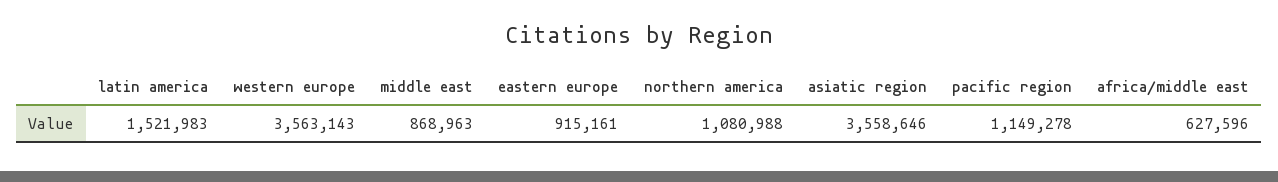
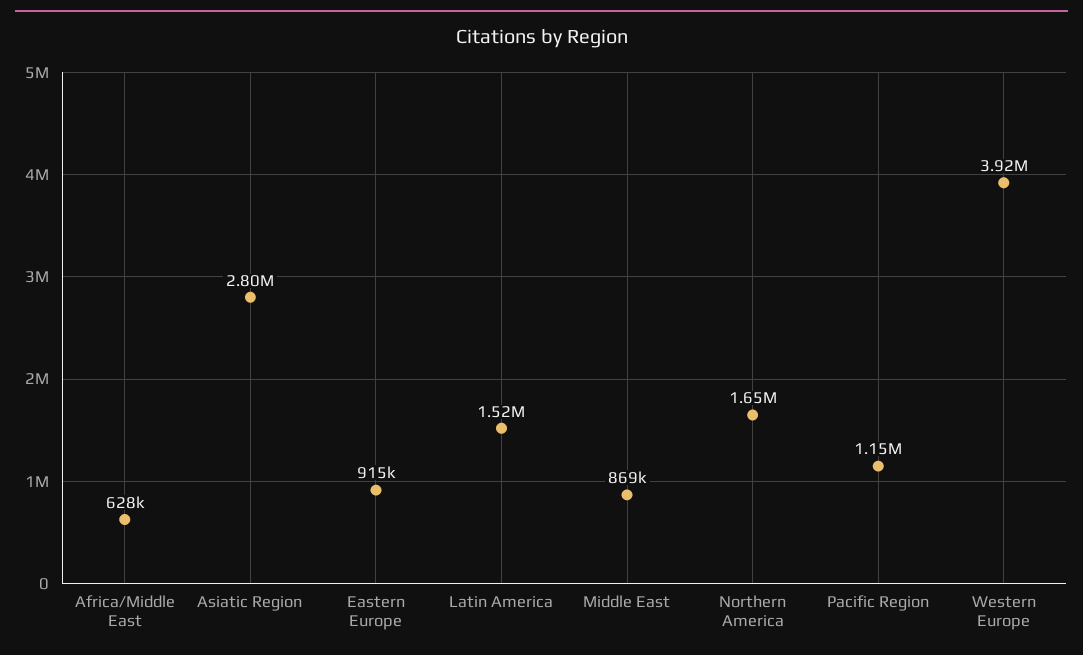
  {
    "latin america": 1521983,
-   "western europe": 3563143,
+   "western europe": 3920000,
    "middle east": 868963,
    "eastern europe": 915161,
-   "northern america": 1080988,
+   "northern america": 1650000,
-   "asiatic region": 3558646,
+   "asiatic region": 2800000,
    "pacific region": 1149278,
    "africa/middle east": 627596
  }

